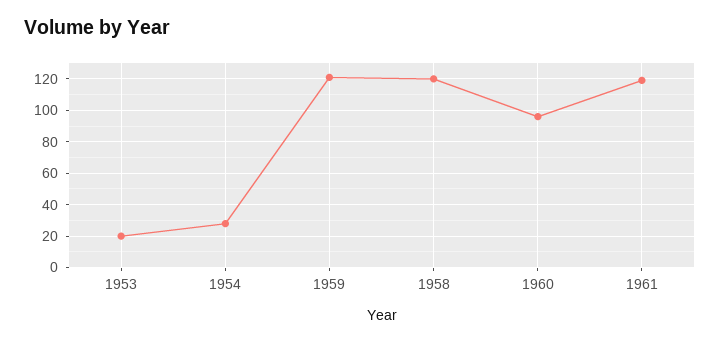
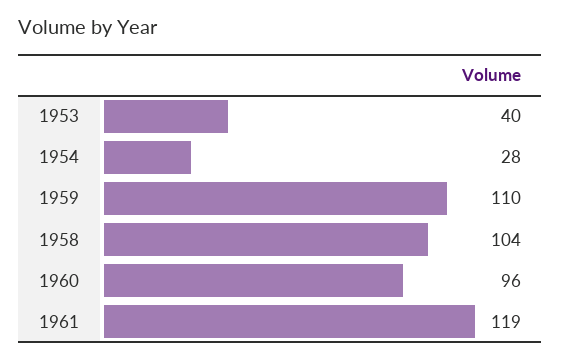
  {
-   "1953": 20,
+   "1953": 40,
    "1954": 28,
-   "1959": 120,
+   "1959": 110,
-   "1958": 120,
+   "1958": 104,
    "1960": 96,
    "1961": 119
  }

